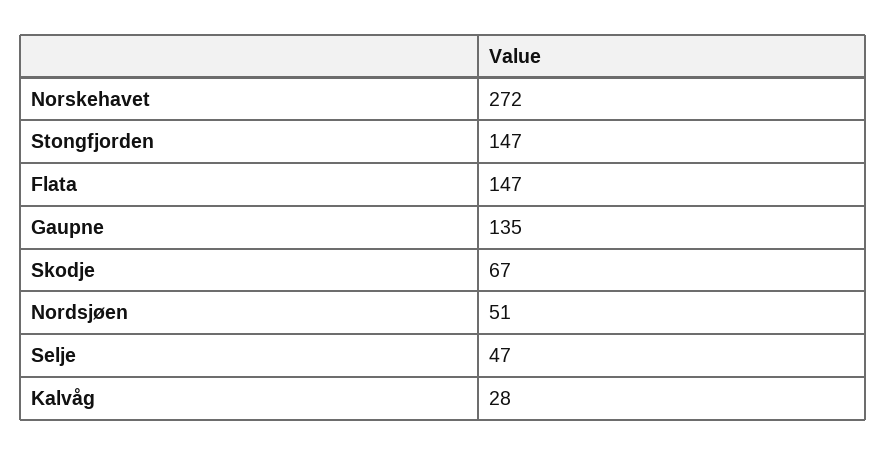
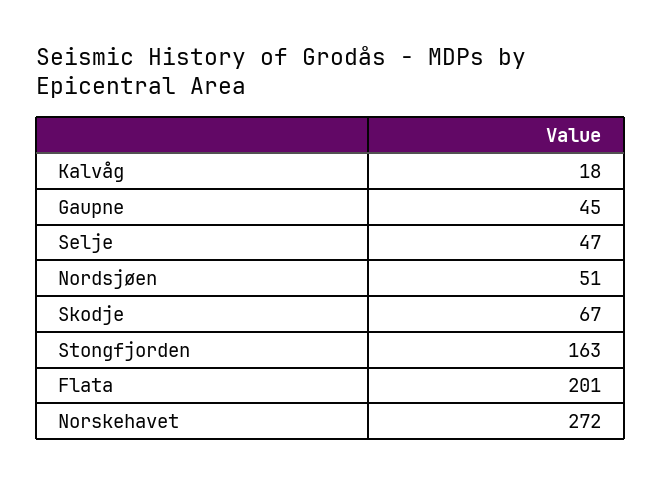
  {
    "Norskehavet": 272,
-   "Stongfjorden": 147,
+   "Stongfjorden": 163,
-   "Flata": 147,
+   "Flata": 201,
-   "Gaupne": 135,
+   "Gaupne": 45,
    "Skodje": 67,
    "Nordsjøen": 51,
    "Selje": 47,
-   "Kalvåg": 28
+   "Kalvåg": 18
  }

